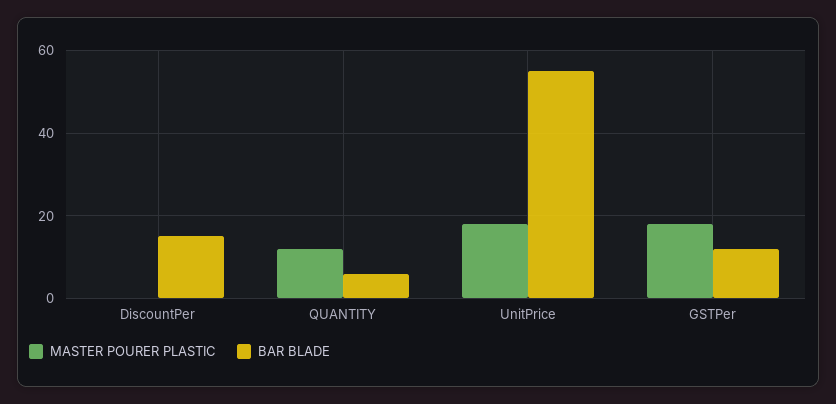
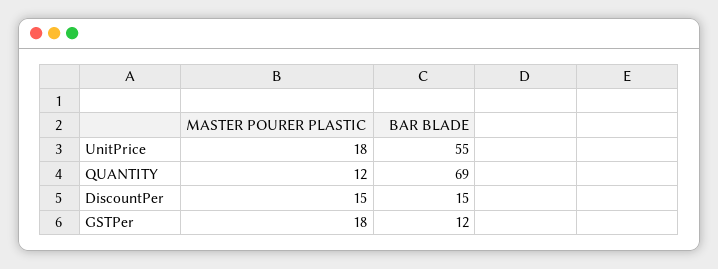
  {
    "MASTER POURER PLASTIC": {
-     "DiscountPer": 0,
+     "DiscountPer": 15,
      "QUANTITY": 12,
      "UnitPrice": 18,
      "GSTPer": 18
    },
    "BAR BLADE": {
      "DiscountPer": 15,
-     "QUANTITY": 5,
+     "QUANTITY": 69,
      "UnitPrice": 55,
      "GSTPer": 12
    }
  }

